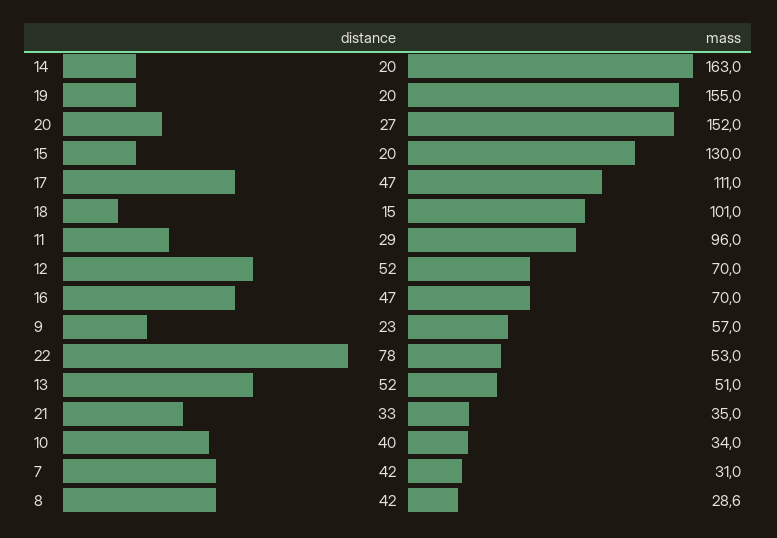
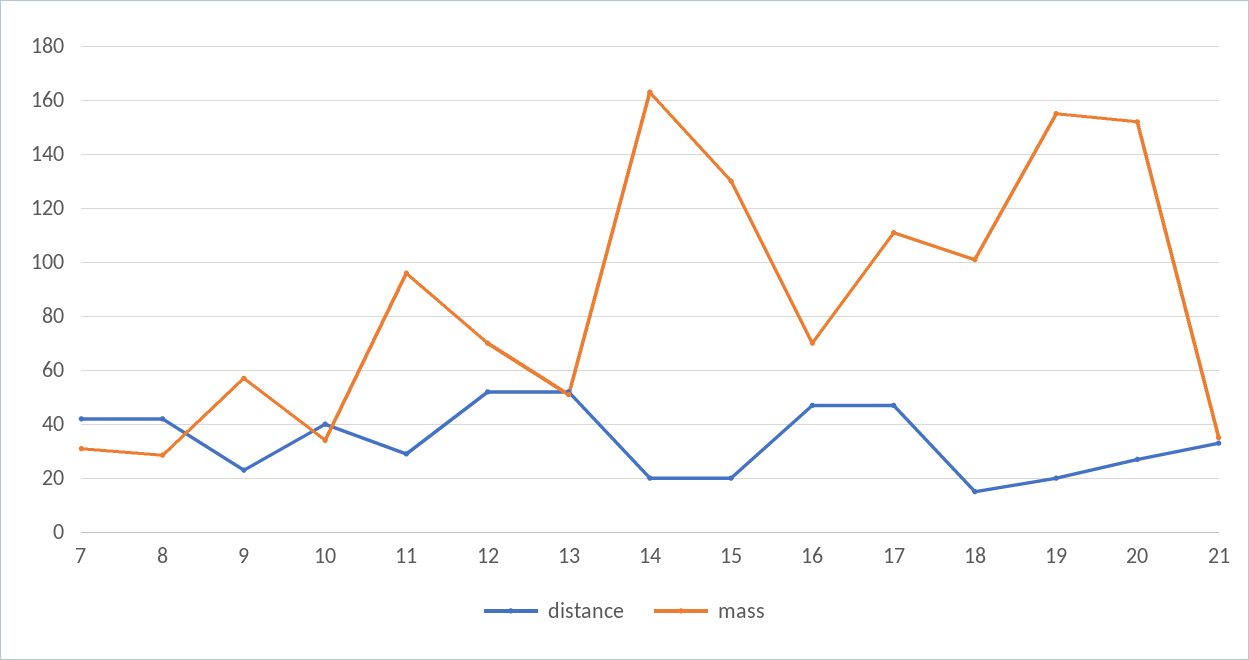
  {
    "distance": {
      "14": 20,
      "19": 20,
      "20": 27,
      "15": 20,
      "17": 47,
      "18": 15,
      "11": 29,
      "12": 52,
      "16": 47,
      "9": 23,
-     "22": 78,
      "13": 52,
      "21": 33,
      "10": 40,
      "7": 42,
      "8": 42
    },
    "mass": {
      "14": 163,
      "19": 155,
      "20": 152,
      "15": 130,
      "17": 111,
      "18": 101,
      "11": 96,
      "12": 70,
      "16": 70,
      "9": 57,
-     "22": 53,
      "13": 51,
      "21": 35,
      "10": 34,
      "7": 31,
      "8": 28.6
    }
  }

